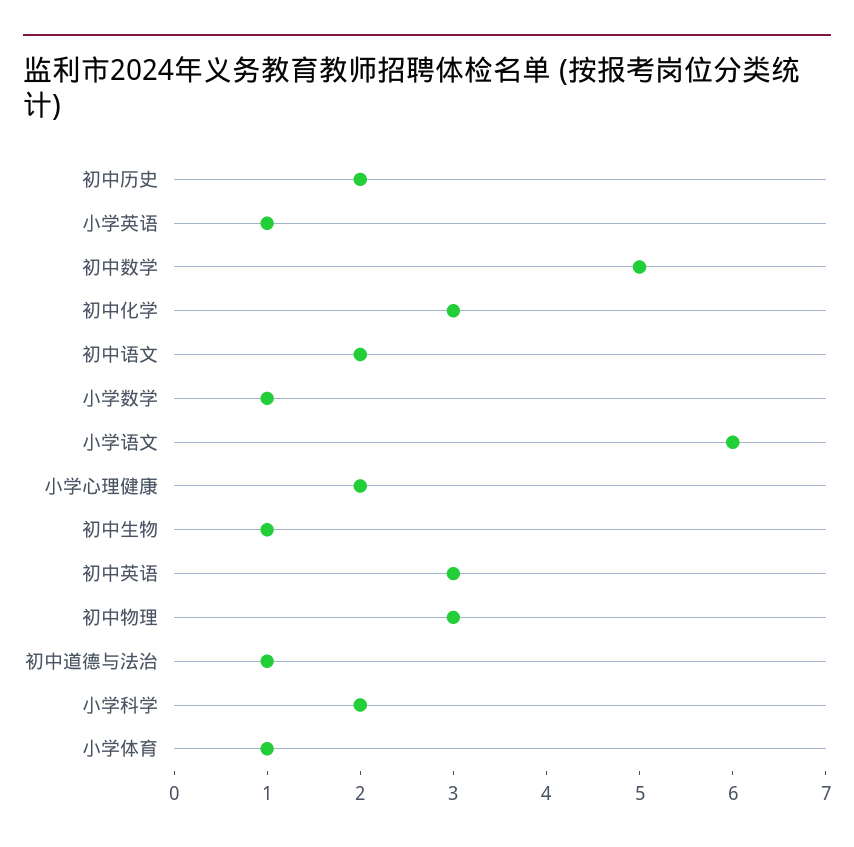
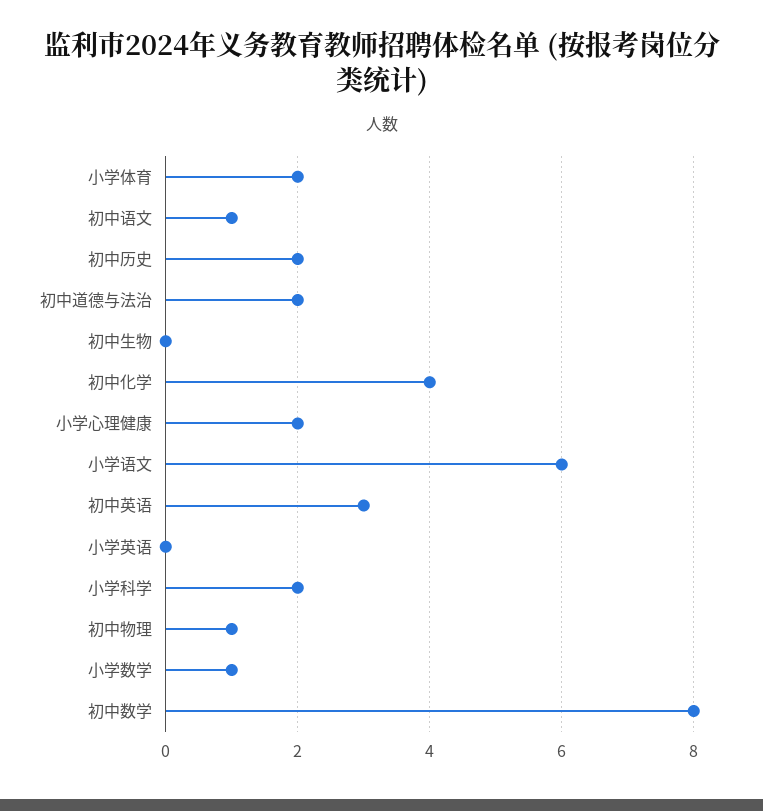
  {
    "初中历史": 2,
-   "小学英语": 1,
+   "小学英语": 0,
-   "初中数学": 5,
+   "初中数学": 8,
-   "初中化学": 3,
+   "初中化学": 4,
-   "初中语文": 2,
+   "初中语文": 1,
    "小学数学": 1,
    "小学语文": 6,
    "小学心理健康": 2,
-   "初中生物": 1,
+   "初中生物": 0,
    "初中英语": 3,
-   "初中物理": 3,
+   "初中物理": 1,
-   "初中道德与法治": 1,
+   "初中道德与法治": 2,
    "小学科学": 2,
-   "小学体育": 1
+   "小学体育": 2
  }

